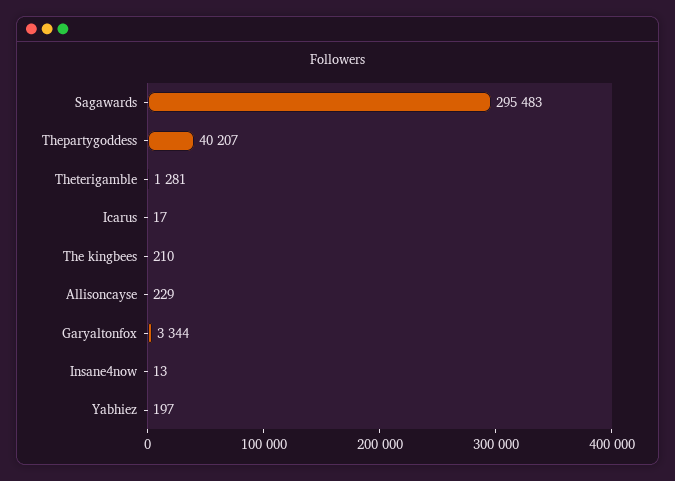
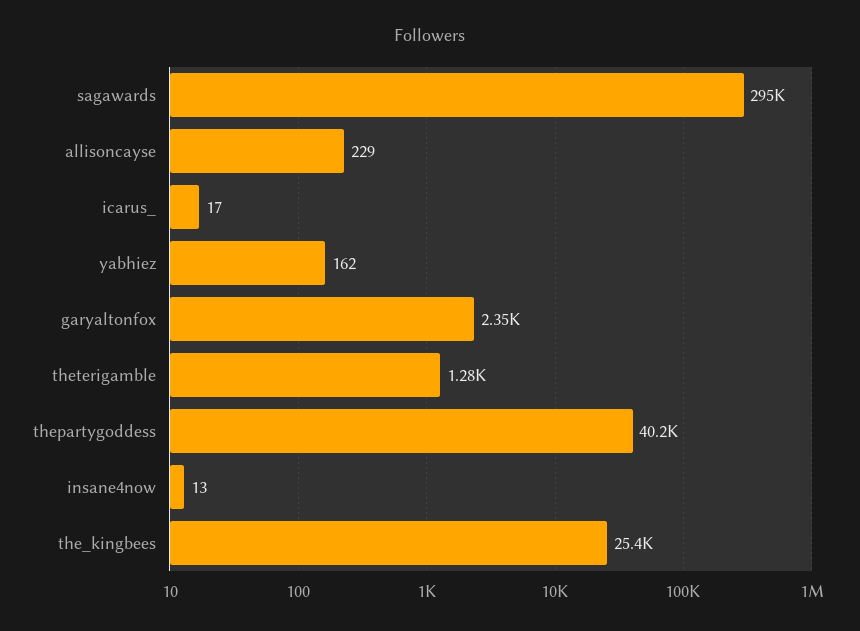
  {
    "Sagawards": 295483,
    "Thepartygoddess": 40207,
    "Theterigamble": 1281,
    "Icarus": 17,
-   "The kingbees": 210,
+   "The kingbees": 25400,
    "Allisoncayse": 229,
-   "Garyaltonfox": 3344,
+   "Garyaltonfox": 2350,
    "Insane4now": 13,
-   "Yabhiez": 197
+   "Yabhiez": 162
  }

